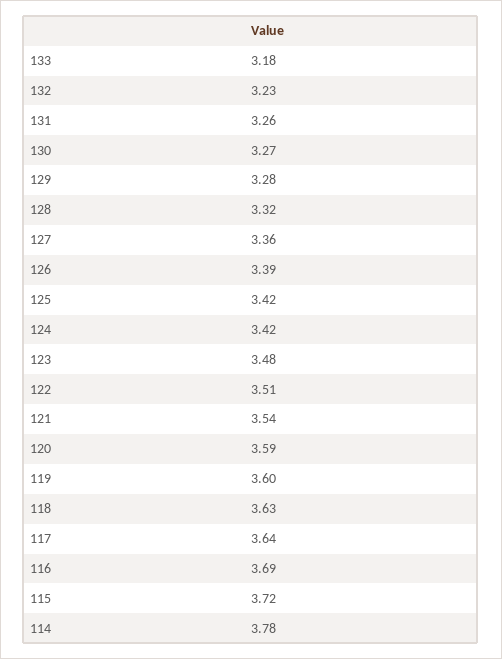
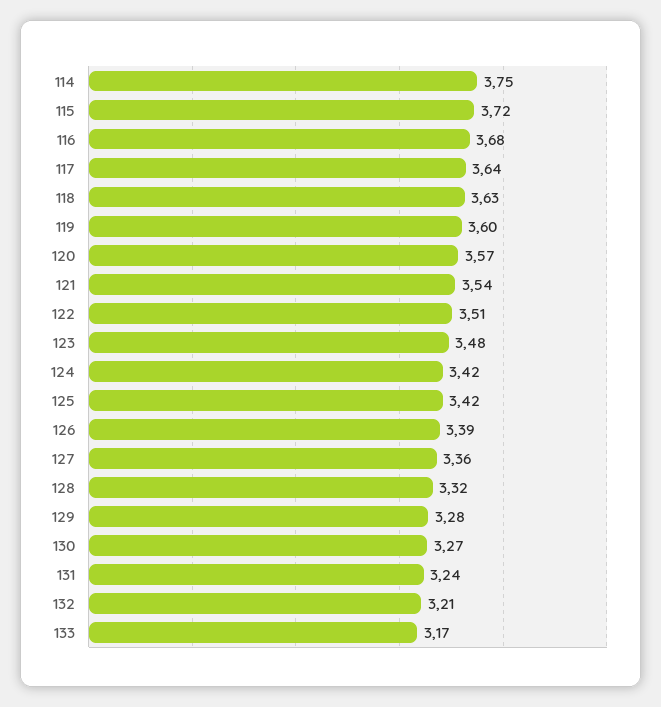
  {
-   "133": 3.18,
+   "133": 3.17,
-   "132": 3.23,
+   "132": 3.21,
-   "131": 3.26,
+   "131": 3.24,
    "130": 3.27,
    "129": 3.28,
    "128": 3.32,
    "127": 3.36,
    "126": 3.39,
    "125": 3.42,
    "124": 3.42,
    "123": 3.48,
    "122": 3.51,
    "121": 3.54,
-   "120": 3.59,
+   "120": 3.57,
    "119": 3.6,
    "118": 3.63,
    "117": 3.64,
-   "116": 3.69,
+   "116": 3.68,
    "115": 3.72,
-   "114": 3.78
+   "114": 3.75
  }

